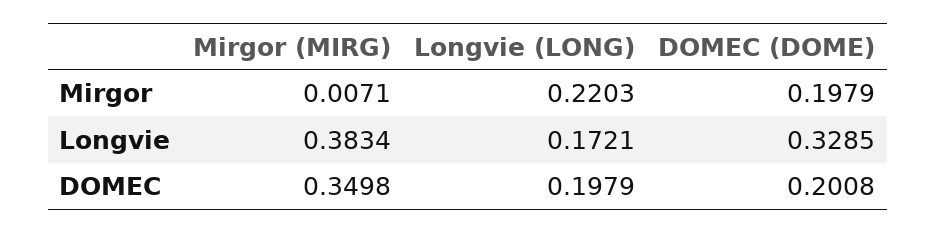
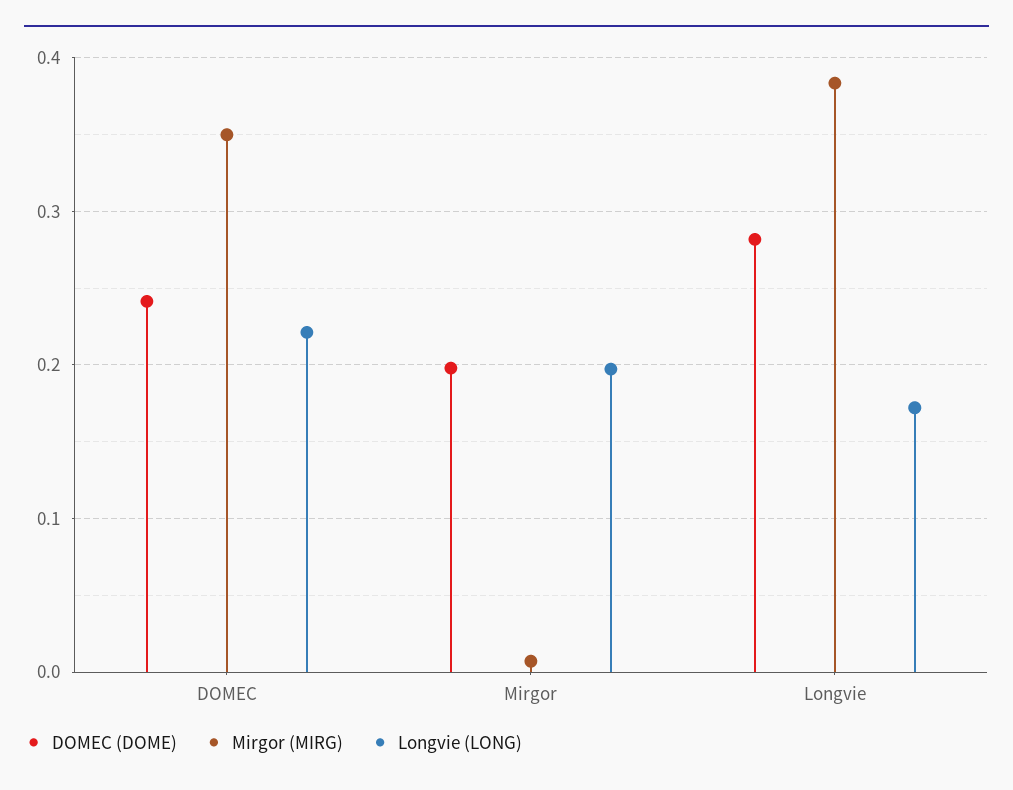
  {
    "Mirgor (MIRG)": {
      "Mirgor": 0.0071,
      "Longvie": 0.3834,
      "DOMEC": 0.3498
    },
    "Longvie (LONG)": {
-     "Mirgor": 0.2203,
+     "Mirgor": 0.2,
      "Longvie": 0.1721,
-     "DOMEC": 0.1979
+     "DOMEC": 0.22
    },
    "DOMEC (DOME)": {
      "Mirgor": 0.1979,
-     "Longvie": 0.3285,
+     "Longvie": 0.28,
-     "DOMEC": 0.2008
+     "DOMEC": 0.24
    }
  }

